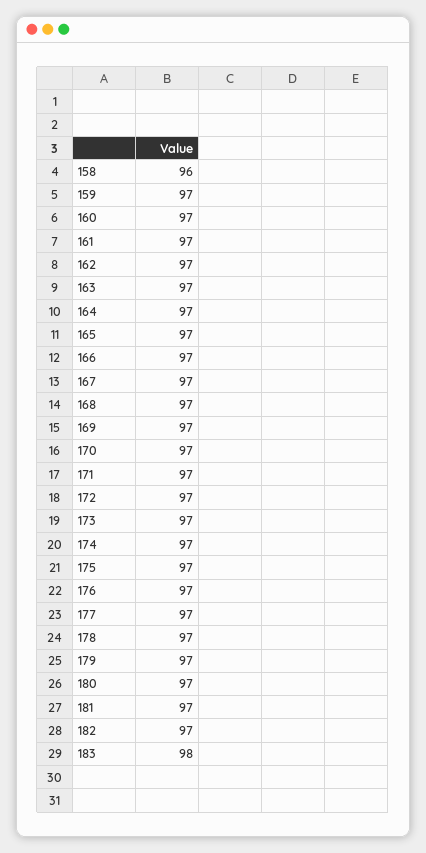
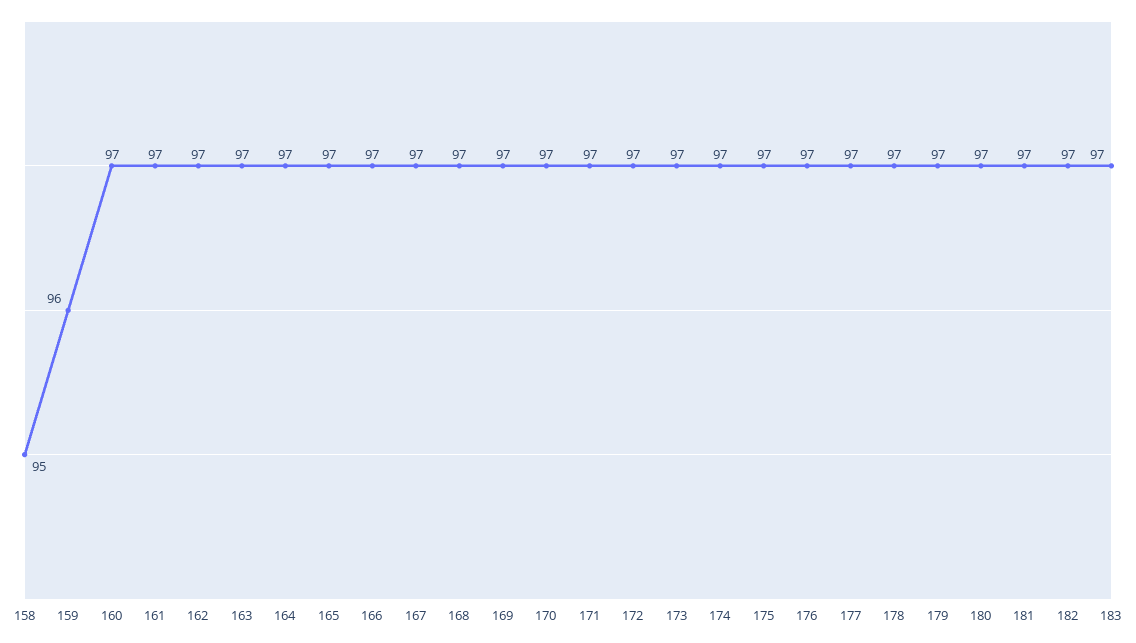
  {
-   "158": 96,
+   "158": 95,
-   "159": 97,
+   "159": 96,
    "160": 97,
    "161": 97,
    "162": 97,
    "163": 97,
    "164": 97,
    "165": 97,
    "166": 97,
    "167": 97,
    "168": 97,
    "169": 97,
    "170": 97,
    "171": 97,
    "172": 97,
    "173": 97,
    "174": 97,
    "175": 97,
    "176": 97,
    "177": 97,
    "178": 97,
    "179": 97,
    "180": 97,
    "181": 97,
    "182": 97,
-   "183": 98
+   "183": 97
  }

